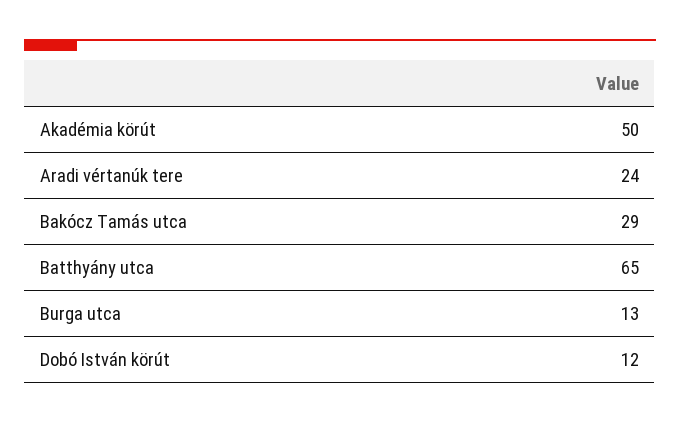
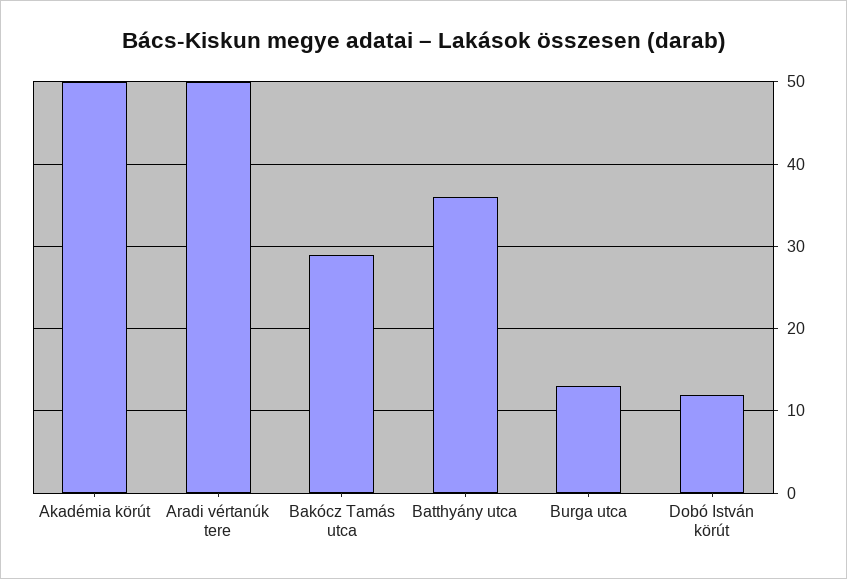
  {
    "Akadémia körút": 50,
-   "Aradi vértanúk tere": 24,
+   "Aradi vértanúk tere": 50,
    "Bakócz Tamás utca": 29,
-   "Batthyány utca": 65,
+   "Batthyány utca": 36,
    "Burga utca": 13,
    "Dobó István körút": 12
  }

